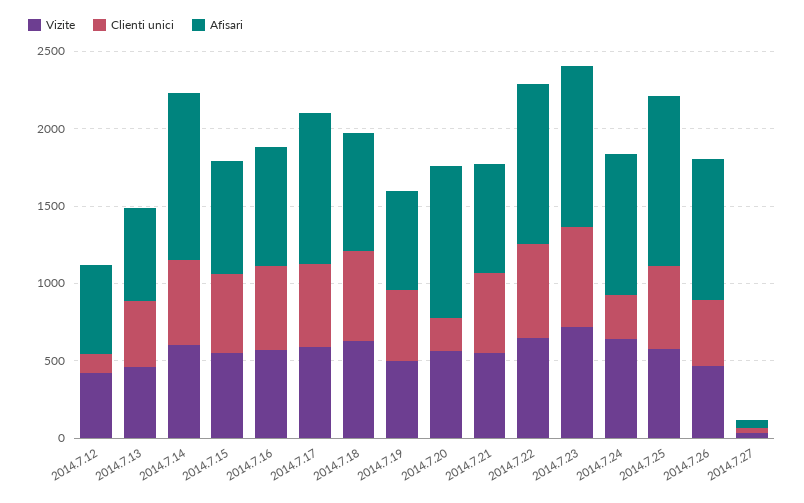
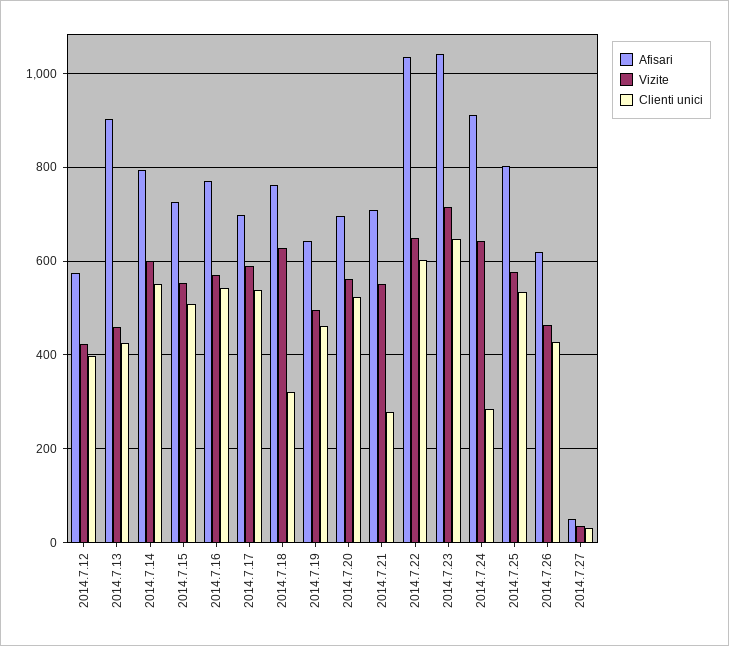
  {
    "Vizite": {
      "2014.7.12": 420,
      "2014.7.13": 460,
      "2014.7.14": 600,
      "2014.7.15": 560,
      "2014.7.16": 580,
      "2014.7.17": 580,
      "2014.7.18": 620,
      "2014.7.19": 500,
      "2014.7.20": 560,
      "2014.7.21": 560,
      "2014.7.22": 660,
      "2014.7.23": 720,
      "2014.7.24": 640,
      "2014.7.25": 580,
      "2014.7.26": 460,
      "2014.7.27": 40
    },
    "Clienti unici": {
-     "2014.7.12": 100,
+     "2014.7.12": 400,
      "2014.7.13": 420,
      "2014.7.14": 560,
      "2014.7.15": 500,
      "2014.7.16": 540,
      "2014.7.17": 540,
-     "2014.7.18": 600,
+     "2014.7.18": 320,
      "2014.7.19": 460,
-     "2014.7.20": 200,
+     "2014.7.20": 520,
-     "2014.7.21": 500,
+     "2014.7.21": 280,
      "2014.7.22": 600,
      "2014.7.23": 640,
      "2014.7.24": 280,
      "2014.7.25": 540,
      "2014.7.26": 420,
      "2014.7.27": 40
    },
    "Afisari": {
      "2014.7.12": 580,
-     "2014.7.13": 600,
+     "2014.7.13": 900,
-     "2014.7.14": 1100,
+     "2014.7.14": 800,
      "2014.7.15": 720,
      "2014.7.16": 780,
-     "2014.7.17": 1000,
+     "2014.7.17": 700,
      "2014.7.18": 760,
      "2014.7.19": 640,
-     "2014.7.20": 1000,
+     "2014.7.20": 700,
      "2014.7.21": 700,
      "2014.7.22": 1040,
      "2014.7.23": 1040,
      "2014.7.24": 920,
-     "2014.7.25": 1100,
+     "2014.7.25": 800,
-     "2014.7.26": 900,
+     "2014.7.26": 620,
      "2014.7.27": 60
    }
  }

